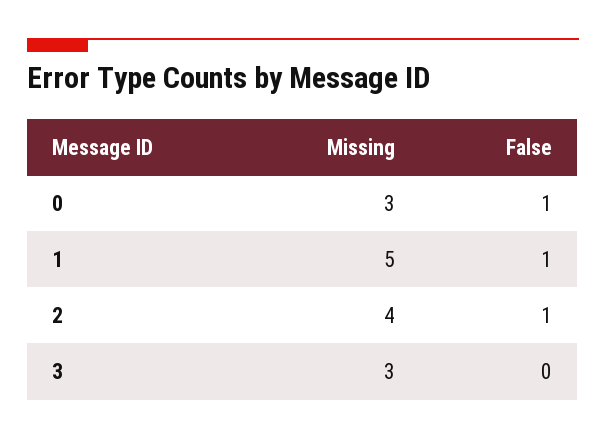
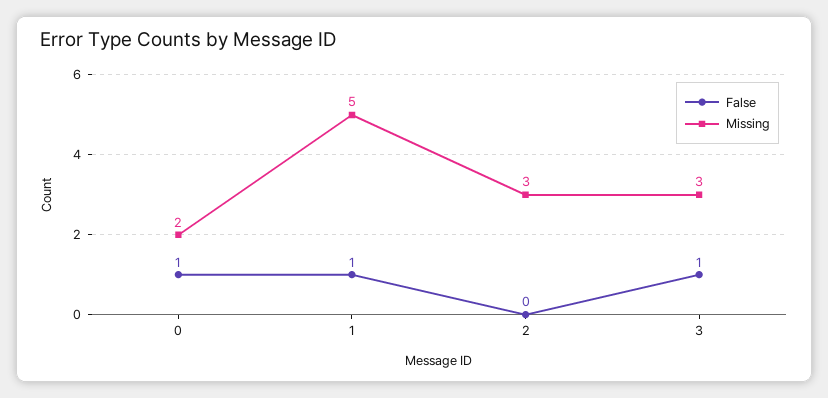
  {
    "Missing": {
-     "0": 3,
+     "0": 2,
      "1": 5,
-     "2": 4,
+     "2": 3,
      "3": 3
    },
    "False": {
      "0": 1,
      "1": 1,
-     "2": 1,
+     "2": 0,
-     "3": 0
+     "3": 1
    }
  }

